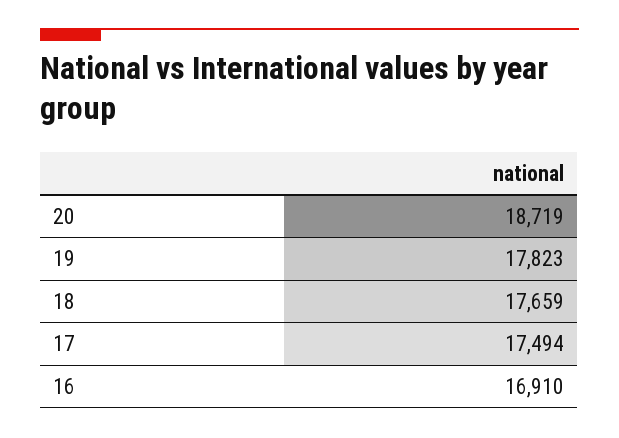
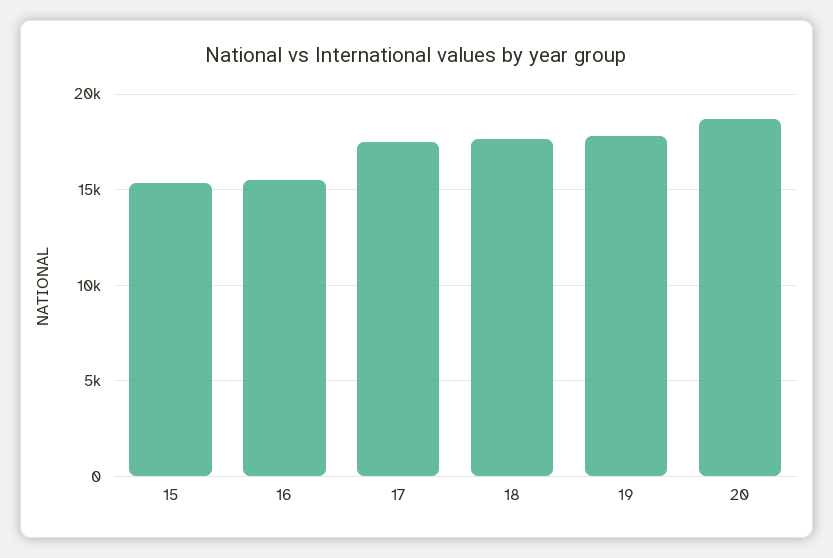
  {
    "20": 18719,
    "19": 17823,
    "18": 17659,
    "17": 17494,
-   "16": 16910
+   "16": 15500,
+   "15": 15500
  }

